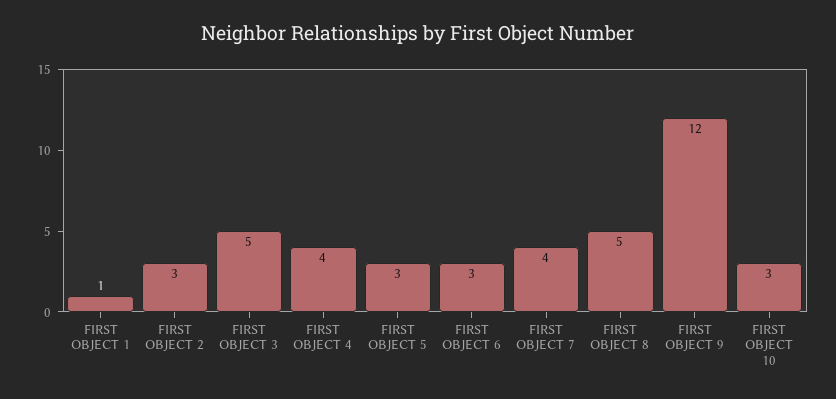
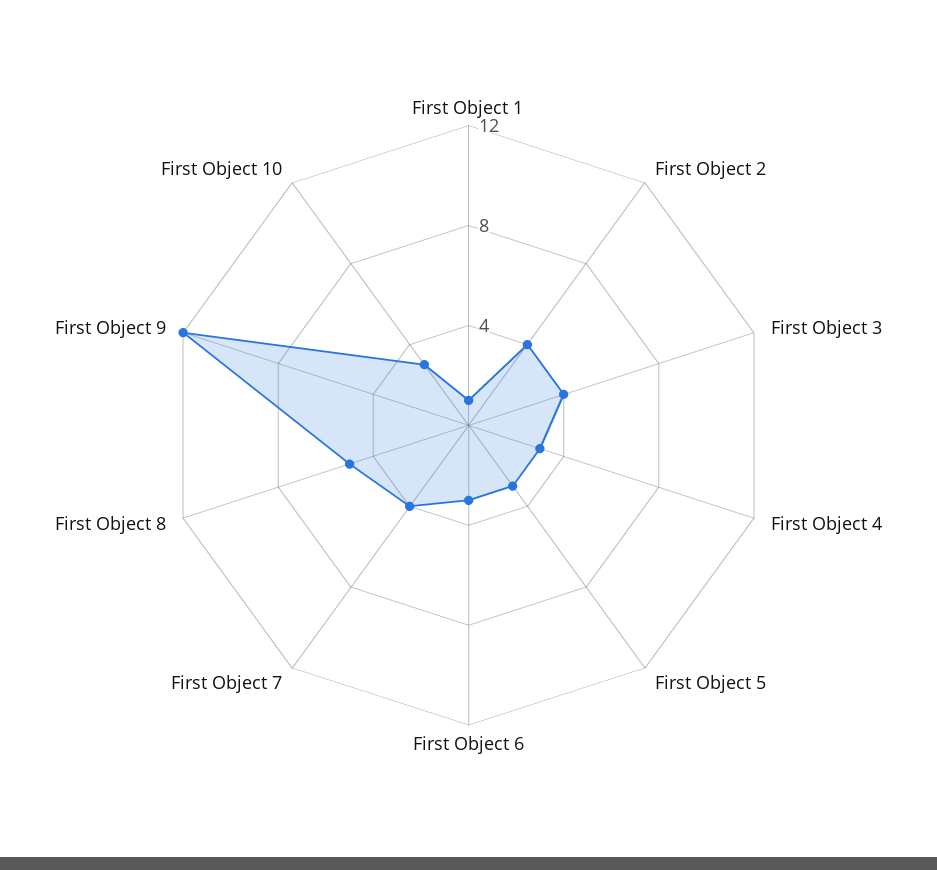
  {
    "FIRST OBJECT 1": 1,
-   "FIRST OBJECT 2": 3,
+   "FIRST OBJECT 2": 4,
-   "FIRST OBJECT 3": 5,
+   "FIRST OBJECT 3": 4,
-   "FIRST OBJECT 4": 4,
+   "FIRST OBJECT 4": 3,
    "FIRST OBJECT 5": 3,
    "FIRST OBJECT 6": 3,
    "FIRST OBJECT 7": 4,
    "FIRST OBJECT 8": 5,
    "FIRST OBJECT 9": 12,
    "FIRST OBJECT 10": 3
  }

